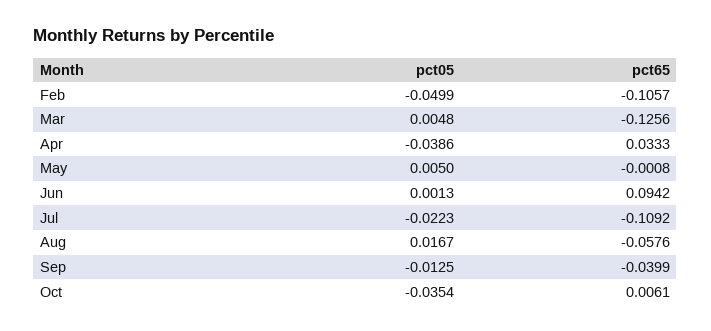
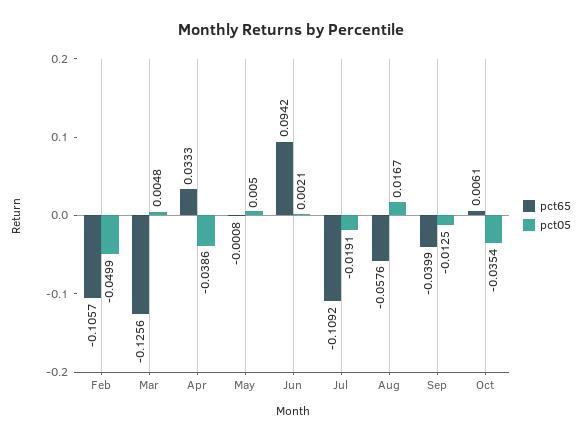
  {
    "pct05": {
      "Feb": -0.0499,
      "Mar": 0.0048,
      "Apr": -0.0386,
      "May": 0.005,
-     "Jun": 0.0013,
+     "Jun": 0.0021,
-     "Jul": -0.0223,
+     "Jul": -0.0191,
      "Aug": 0.0167,
      "Sep": -0.0125,
      "Oct": -0.0354
    },
    "pct65": {
      "Feb": -0.1057,
      "Mar": -0.1256,
      "Apr": 0.0333,
      "May": -0.0008,
      "Jun": 0.0942,
      "Jul": -0.1092,
      "Aug": -0.0576,
      "Sep": -0.0399,
      "Oct": 0.0061
    }
  }

